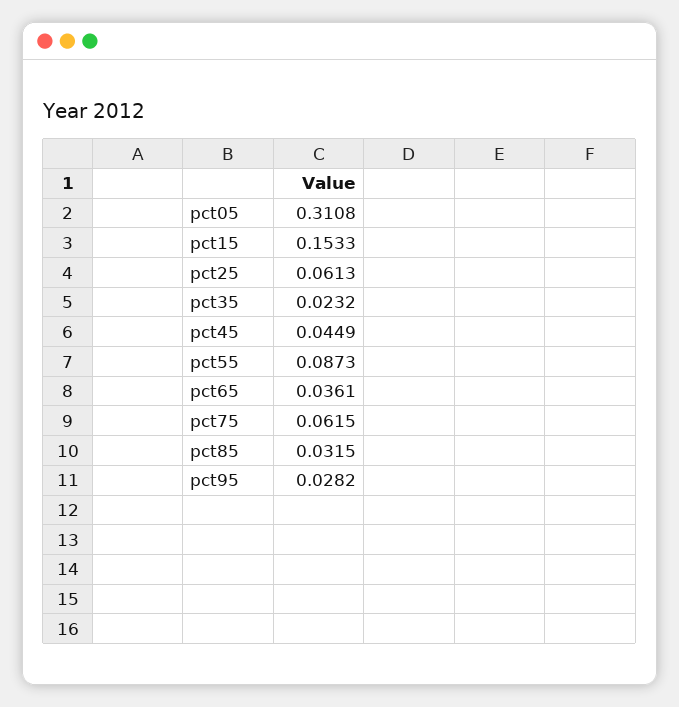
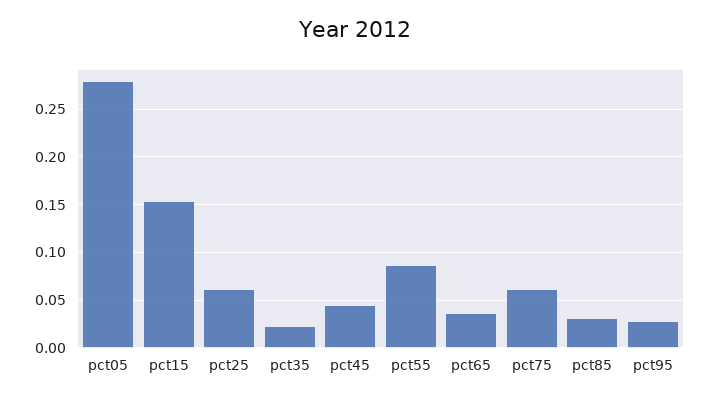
  {
-   "pct05": 0.3108,
+   "pct05": 0.28,
    "pct15": 0.1533,
    "pct25": 0.0613,
    "pct35": 0.0232,
    "pct45": 0.0449,
    "pct55": 0.0873,
    "pct65": 0.0361,
    "pct75": 0.0615,
    "pct85": 0.0315,
    "pct95": 0.0282
  }

